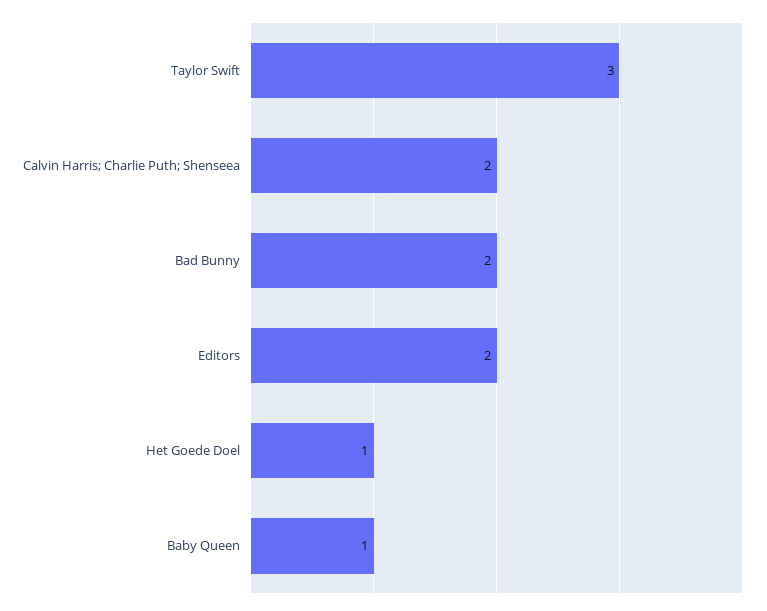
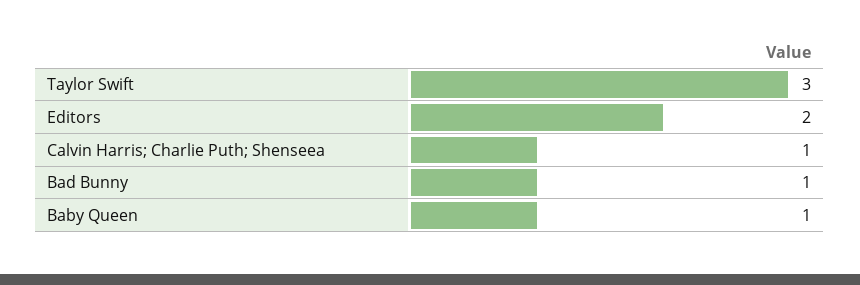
  {
    "Taylor Swift": 3,
-   "Calvin Harris; Charlie Puth; Shenseea": 2,
+   "Calvin Harris; Charlie Puth; Shenseea": 1,
-   "Bad Bunny": 2,
+   "Bad Bunny": 1,
    "Editors": 2,
-   "Het Goede Doel": 1,
    "Baby Queen": 1
  }

